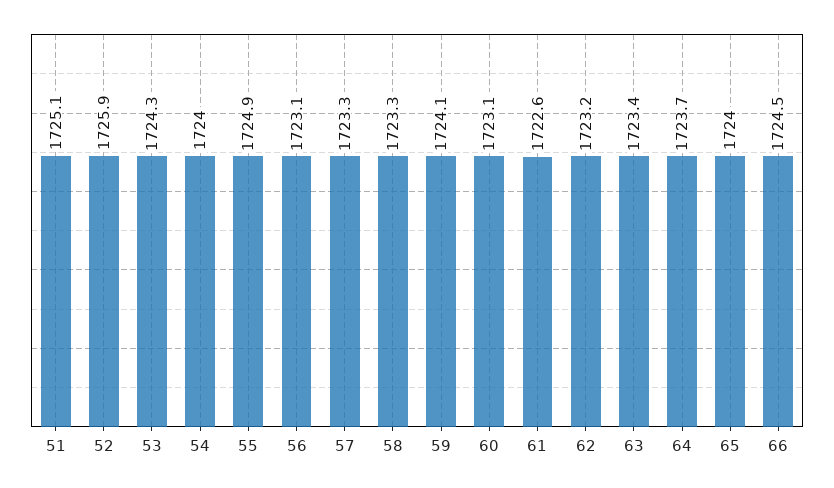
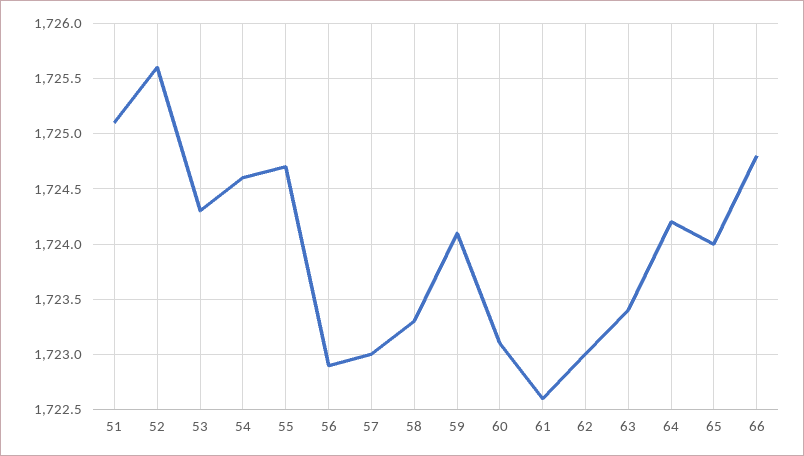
  {
    "51": 1725.1,
-   "52": 1725.9,
+   "52": 1725.6,
    "53": 1724.3,
-   "54": 1724,
+   "54": 1724.6,
-   "55": 1724.9,
+   "55": 1724.7,
-   "56": 1723.1,
+   "56": 1722.9,
-   "57": 1723.3,
+   "57": 1723,
    "58": 1723.3,
    "59": 1724.1,
    "60": 1723.1,
    "61": 1722.6,
-   "62": 1723.2,
+   "62": 1723,
    "63": 1723.4,
-   "64": 1723.7,
+   "64": 1724.2,
    "65": 1724,
-   "66": 1724.5
+   "66": 1724.8
  }

